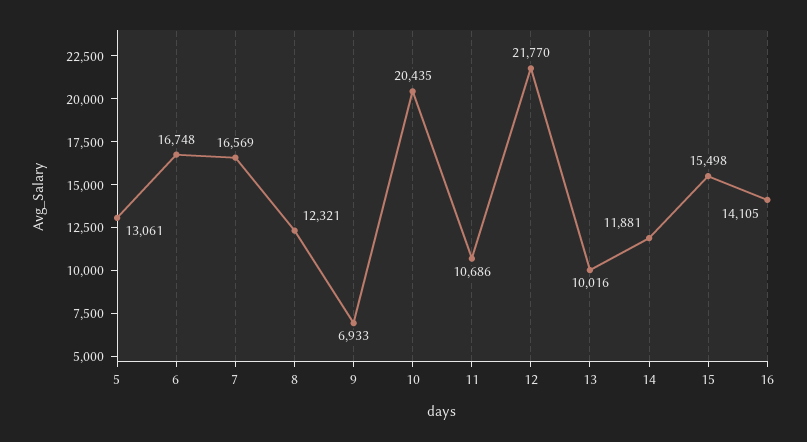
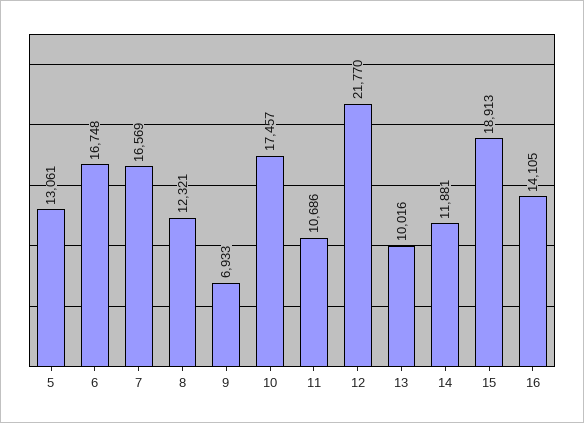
  {
    "5": 13061,
    "6": 16748,
    "7": 16569,
    "8": 12321,
    "9": 6933,
-   "10": 20435,
+   "10": 17457,
    "11": 10686,
    "12": 21770,
    "13": 10016,
    "14": 11881,
-   "15": 15498,
+   "15": 18913,
    "16": 14105
  }

